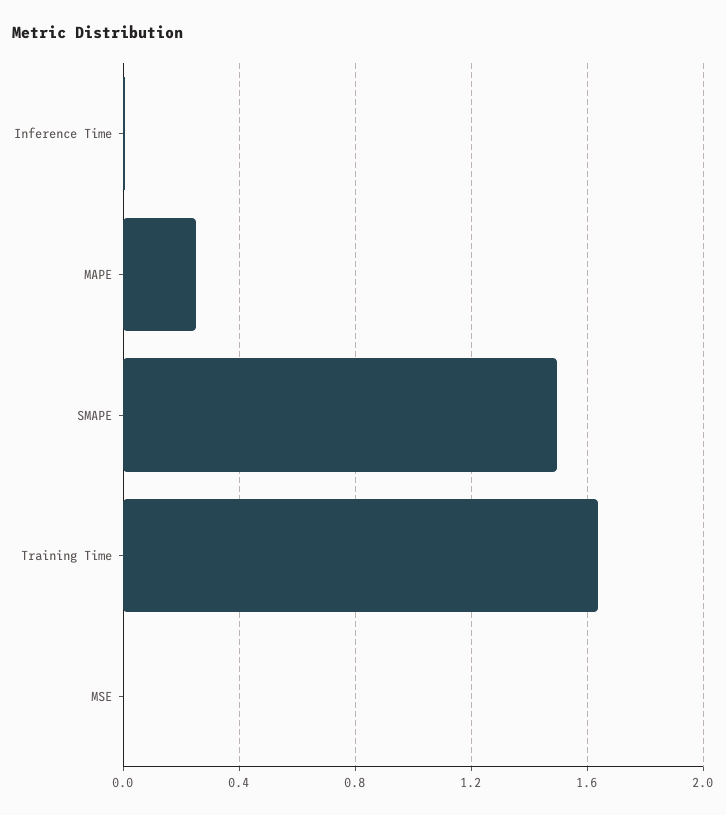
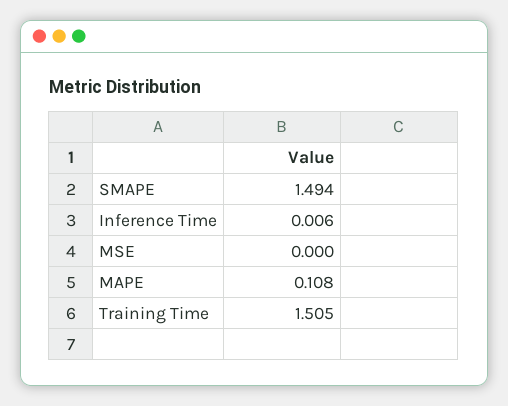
  {
    "Inference Time": 0.006,
-   "MAPE": 0.25,
+   "MAPE": 0.108,
    "SMAPE": 1.494,
-   "Training Time": 1.65,
+   "Training Time": 1.505,
    "MSE": 0
  }

